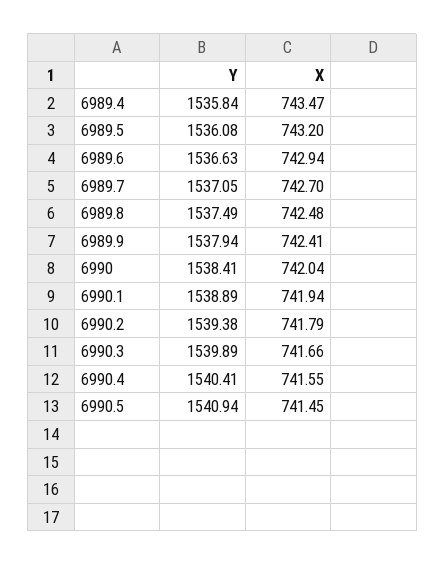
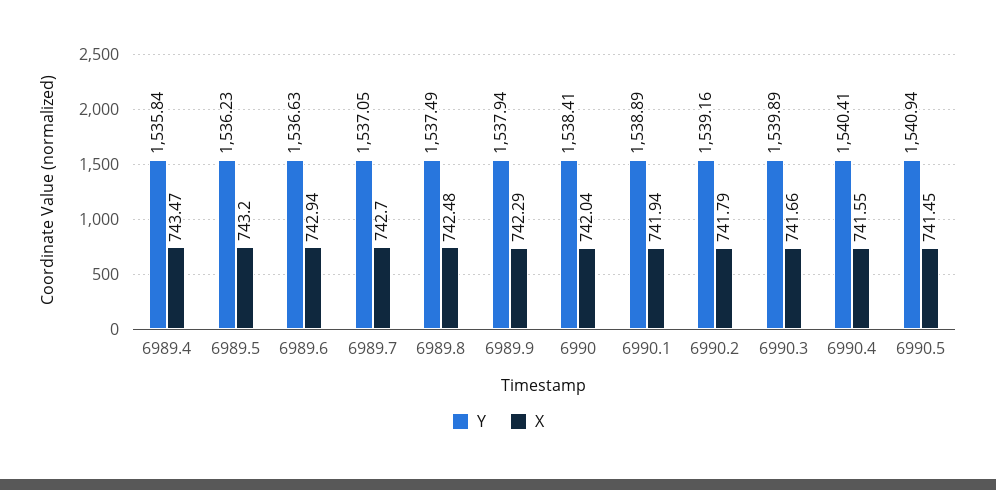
  {
    "Y": {
      "6989.4": 1535.84,
-     "6989.5": 1536.08,
+     "6989.5": 1536.23,
      "6989.6": 1536.63,
      "6989.7": 1537.05,
      "6989.8": 1537.49,
      "6989.9": 1537.94,
      "6990": 1538.41,
      "6990.1": 1538.89,
-     "6990.2": 1539.38,
+     "6990.2": 1539.16,
      "6990.3": 1539.89,
      "6990.4": 1540.41,
      "6990.5": 1540.94
    },
    "X": {
      "6989.4": 743.47,
      "6989.5": 743.2,
      "6989.6": 742.94,
      "6989.7": 742.7,
      "6989.8": 742.48,
-     "6989.9": 742.41,
+     "6989.9": 742.29,
      "6990": 742.04,
      "6990.1": 741.94,
      "6990.2": 741.79,
      "6990.3": 741.66,
      "6990.4": 741.55,
      "6990.5": 741.45
    }
  }

